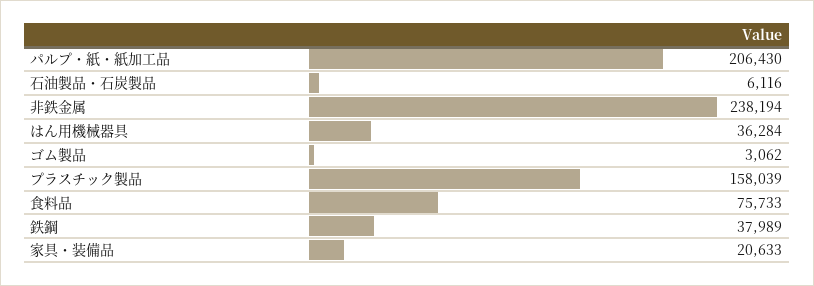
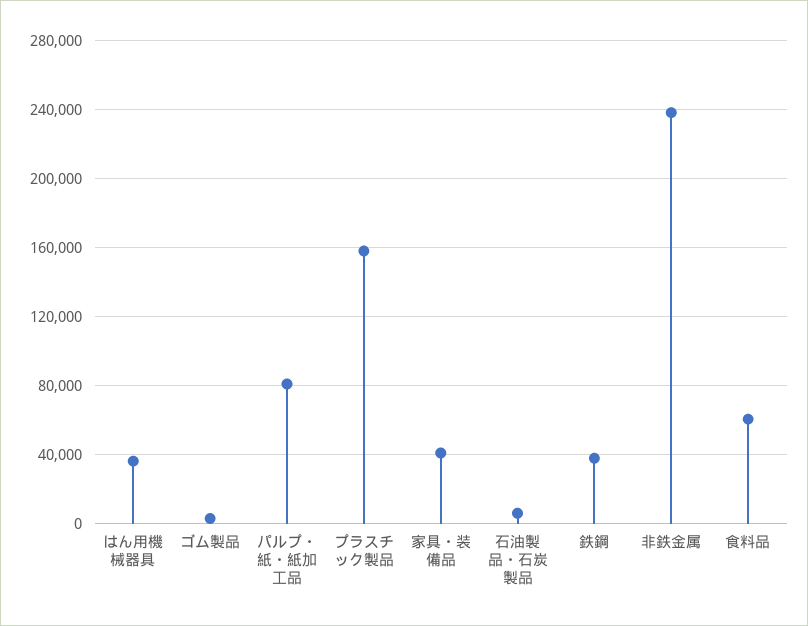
  {
-   "パルプ・紙・紙加工品": 206430,
+   "パルプ・紙・紙加工品": 80000,
    "石油製品・石炭製品": 6116,
    "非鉄金属": 238194,
    "はん用機械器具": 36284,
    "ゴム製品": 3062,
    "プラスチック製品": 158039,
-   "食料品": 75733,
+   "食料品": 60000,
    "鉄鋼": 37989,
-   "家具・装備品": 20633
+   "家具・装備品": 40000
  }

